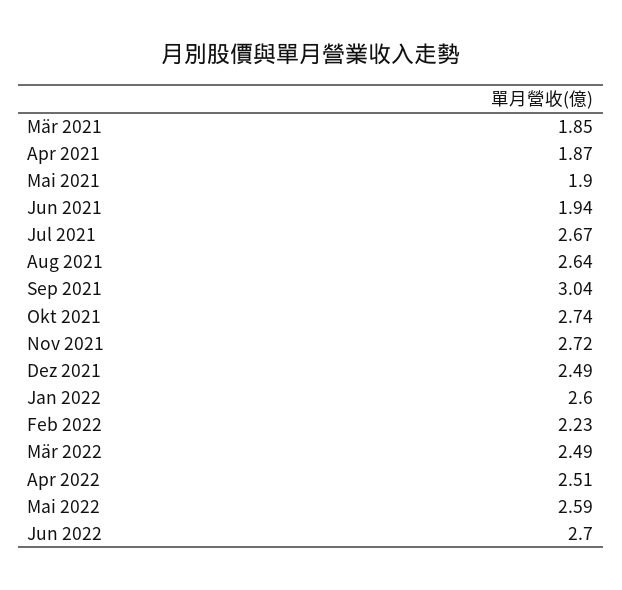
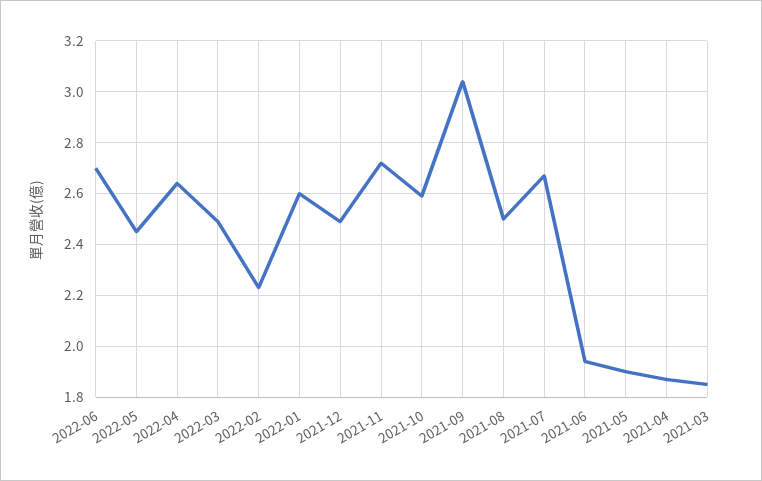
  {
    "Mär 2021": 1.85,
    "Apr 2021": 1.87,
    "Mai 2021": 1.9,
    "Jun 2021": 1.94,
    "Jul 2021": 2.67,
-   "Aug 2021": 2.64,
+   "Aug 2021": 2.5,
    "Sep 2021": 3.04,
-   "Okt 2021": 2.74,
+   "Okt 2021": 2.6,
    "Nov 2021": 2.72,
    "Dez 2021": 2.49,
    "Jan 2022": 2.6,
    "Feb 2022": 2.23,
    "Mär 2022": 2.49,
-   "Apr 2022": 2.51,
+   "Apr 2022": 2.65,
-   "Mai 2022": 2.59,
+   "Mai 2022": 2.45,
    "Jun 2022": 2.7
  }

